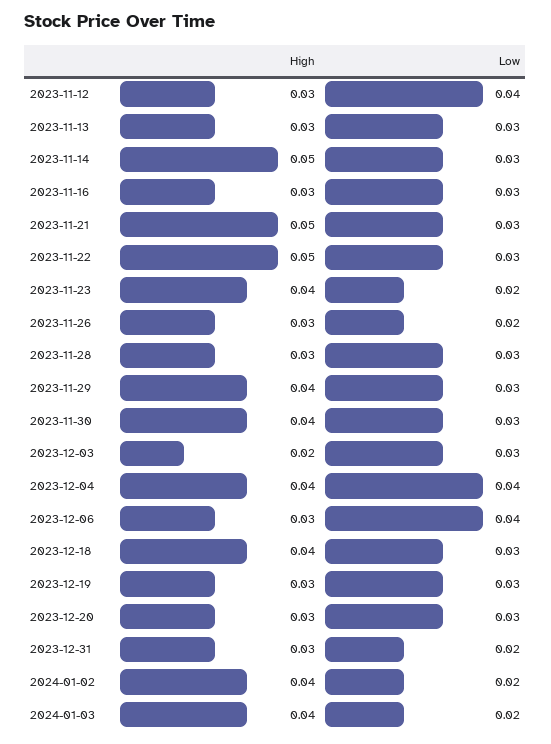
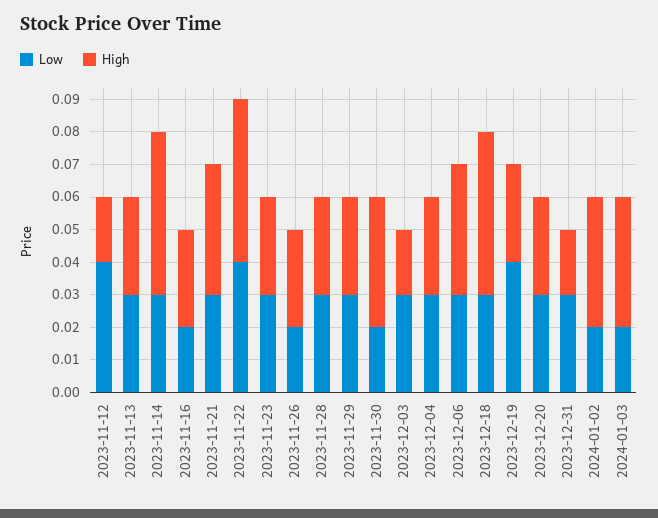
  {
    "High": {
-     "2023-11-12": 0.03,
+     "2023-11-12": 0.02,
      "2023-11-13": 0.03,
      "2023-11-14": 0.05,
      "2023-11-16": 0.03,
-     "2023-11-21": 0.05,
+     "2023-11-21": 0.04,
      "2023-11-22": 0.05,
-     "2023-11-23": 0.04,
+     "2023-11-23": 0.03,
      "2023-11-26": 0.03,
      "2023-11-28": 0.03,
-     "2023-11-29": 0.04,
+     "2023-11-29": 0.03,
      "2023-11-30": 0.04,
      "2023-12-03": 0.02,
-     "2023-12-04": 0.04,
+     "2023-12-04": 0.03,
-     "2023-12-06": 0.03,
+     "2023-12-06": 0.04,
-     "2023-12-18": 0.04,
+     "2023-12-18": 0.05,
      "2023-12-19": 0.03,
      "2023-12-20": 0.03,
-     "2023-12-31": 0.03,
+     "2023-12-31": 0.02,
      "2024-01-02": 0.04,
      "2024-01-03": 0.04
    },
    "Low": {
      "2023-11-12": 0.04,
      "2023-11-13": 0.03,
      "2023-11-14": 0.03,
-     "2023-11-16": 0.03,
+     "2023-11-16": 0.02,
      "2023-11-21": 0.03,
-     "2023-11-22": 0.03,
+     "2023-11-22": 0.04,
-     "2023-11-23": 0.02,
+     "2023-11-23": 0.03,
      "2023-11-26": 0.02,
      "2023-11-28": 0.03,
      "2023-11-29": 0.03,
-     "2023-11-30": 0.03,
+     "2023-11-30": 0.02,
      "2023-12-03": 0.03,
-     "2023-12-04": 0.04,
+     "2023-12-04": 0.03,
-     "2023-12-06": 0.04,
+     "2023-12-06": 0.03,
      "2023-12-18": 0.03,
-     "2023-12-19": 0.03,
+     "2023-12-19": 0.04,
      "2023-12-20": 0.03,
-     "2023-12-31": 0.02,
+     "2023-12-31": 0.03,
      "2024-01-02": 0.02,
      "2024-01-03": 0.02
    }
  }

